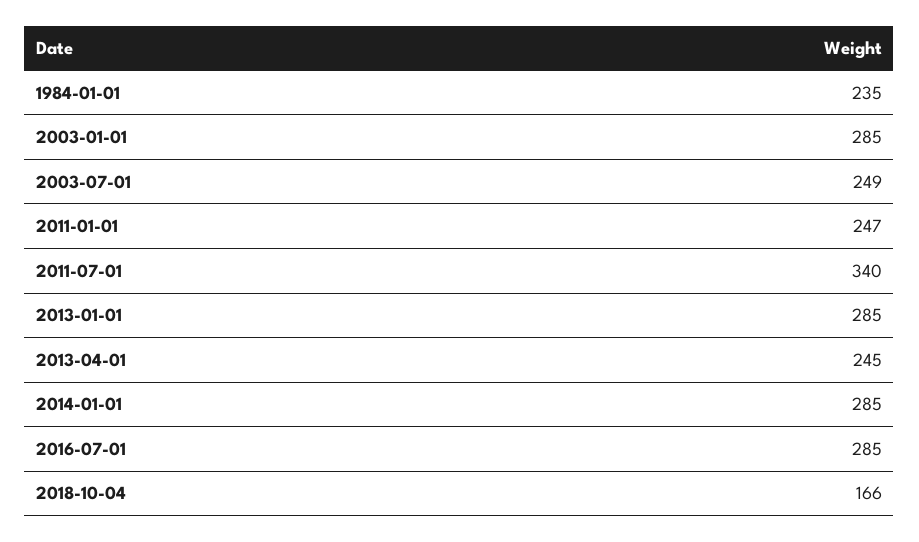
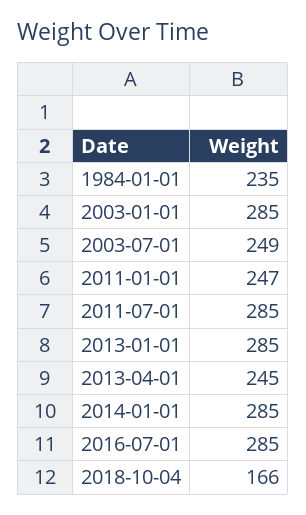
  {
    "1984-01-01": 235,
    "2003-01-01": 285,
    "2003-07-01": 249,
    "2011-01-01": 247,
-   "2011-07-01": 340,
+   "2011-07-01": 285,
    "2013-01-01": 285,
    "2013-04-01": 245,
    "2014-01-01": 285,
    "2016-07-01": 285,
    "2018-10-04": 166
  }

